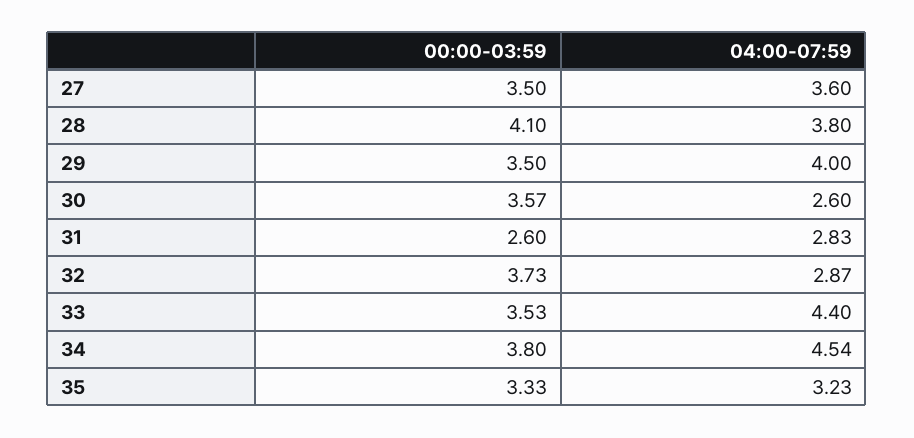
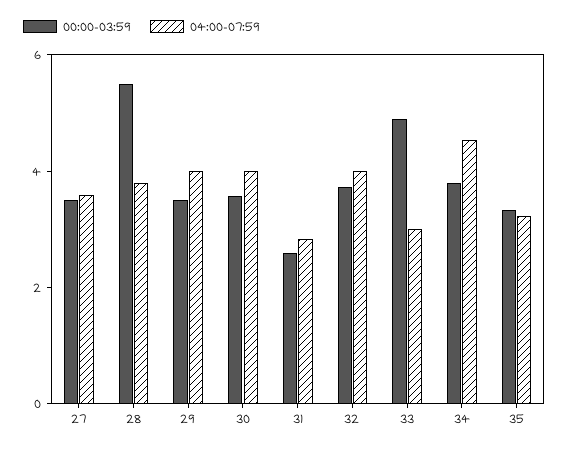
  {
    "00:00-03:59": {
      "27": 3.5,
-     "28": 4.1,
+     "28": 5.5,
      "29": 3.5,
      "30": 3.57,
      "31": 2.6,
      "32": 3.73,
-     "33": 3.53,
+     "33": 5,
      "34": 3.8,
      "35": 3.33
    },
    "04:00-07:59": {
      "27": 3.6,
      "28": 3.8,
      "29": 4,
-     "30": 2.6,
+     "30": 4,
      "31": 2.83,
-     "32": 2.87,
+     "32": 4,
-     "33": 4.4,
+     "33": 3,
      "34": 4.54,
      "35": 3.23
    }
  }

